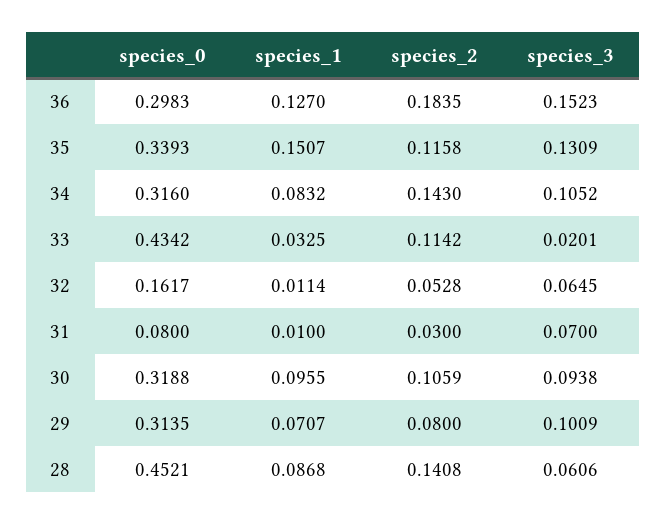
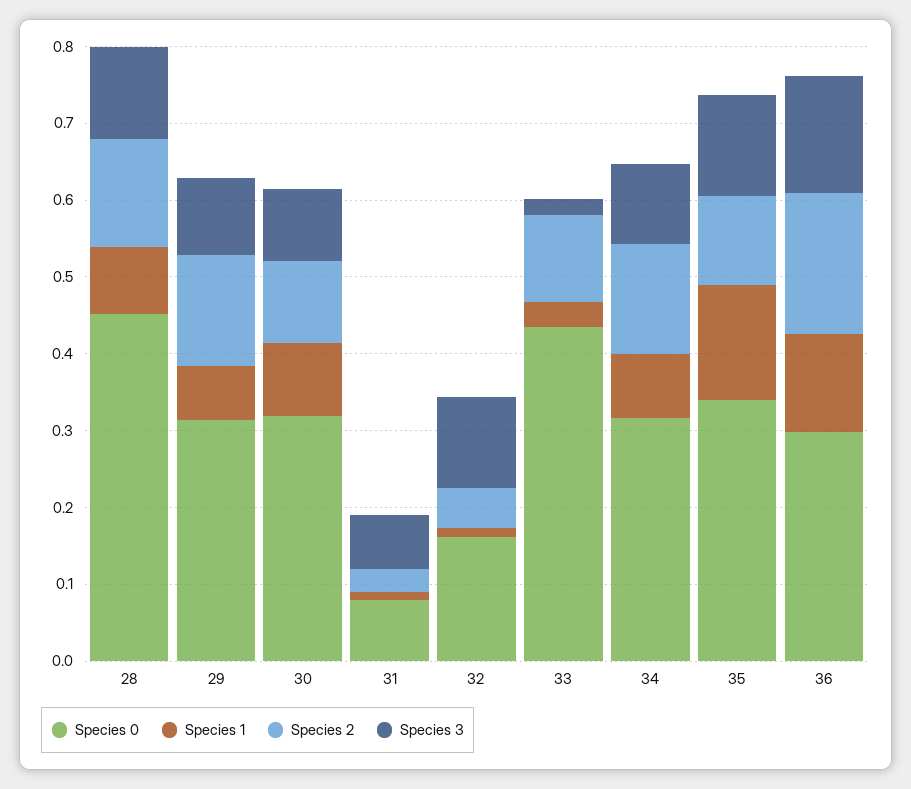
  {
    "species_0": {
      "36": 0.2983,
      "35": 0.3393,
      "34": 0.316,
      "33": 0.4342,
      "32": 0.1617,
      "31": 0.08,
      "30": 0.3188,
      "29": 0.3135,
      "28": 0.4521
    },
    "species_1": {
      "36": 0.127,
      "35": 0.1507,
      "34": 0.0832,
      "33": 0.0325,
      "32": 0.0114,
      "31": 0.01,
      "30": 0.0955,
      "29": 0.0707,
      "28": 0.0868
    },
    "species_2": {
      "36": 0.1835,
      "35": 0.1158,
      "34": 0.143,
      "33": 0.1142,
      "32": 0.0528,
      "31": 0.03,
      "30": 0.1059,
-     "29": 0.08,
+     "29": 0.14,
      "28": 0.1408
    },
    "species_3": {
      "36": 0.1523,
      "35": 0.1309,
      "34": 0.1052,
      "33": 0.0201,
-     "32": 0.0645,
+     "32": 0.12,
      "31": 0.07,
      "30": 0.0938,
      "29": 0.1009,
-     "28": 0.0606
+     "28": 0.12
    }
  }

